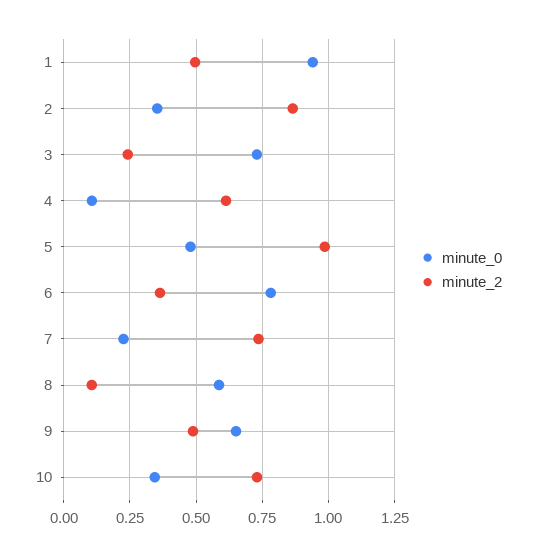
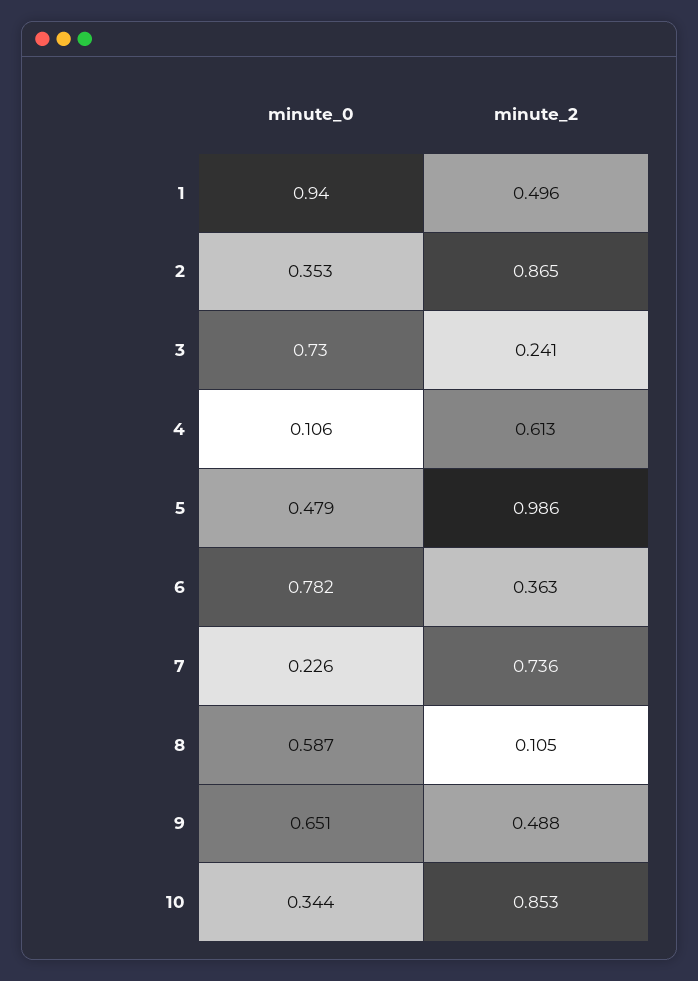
  {
    "minute_0": {
      "1": 0.94,
      "2": 0.353,
      "3": 0.73,
      "4": 0.106,
      "5": 0.479,
      "6": 0.782,
      "7": 0.226,
      "8": 0.587,
      "9": 0.651,
      "10": 0.344
    },
    "minute_2": {
      "1": 0.496,
      "2": 0.865,
      "3": 0.241,
      "4": 0.613,
      "5": 0.986,
      "6": 0.363,
      "7": 0.736,
      "8": 0.105,
      "9": 0.488,
-     "10": 0.725
+     "10": 0.853
    }
  }

